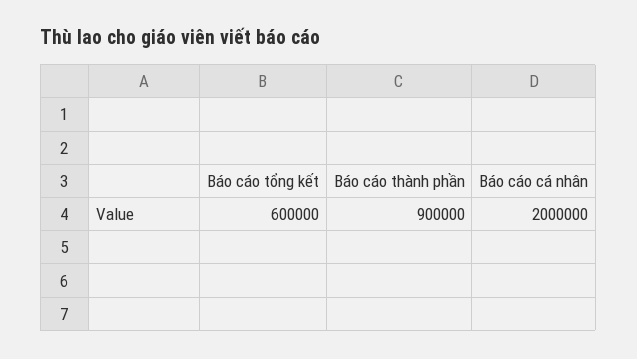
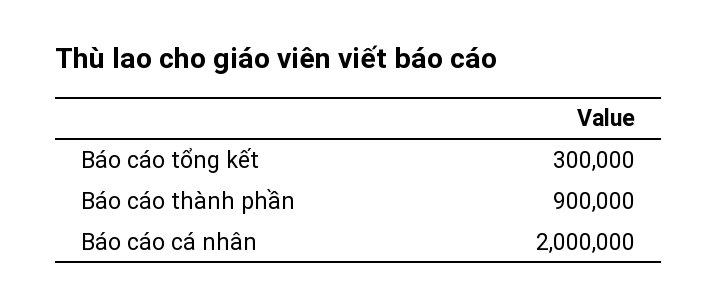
  {
-   "Báo cáo tổng kết": 600000,
+   "Báo cáo tổng kết": 300000,
    "Báo cáo thành phần": 900000,
    "Báo cáo cá nhân": 2000000
  }

